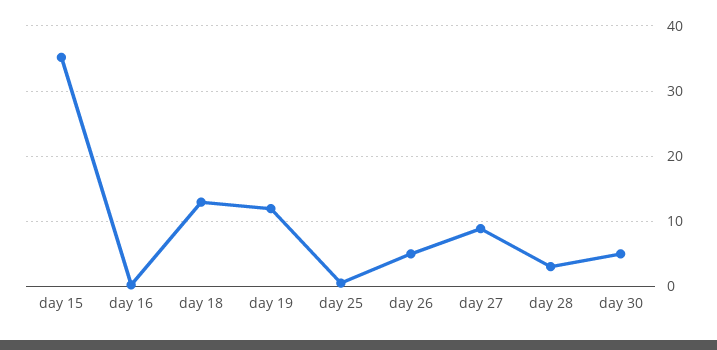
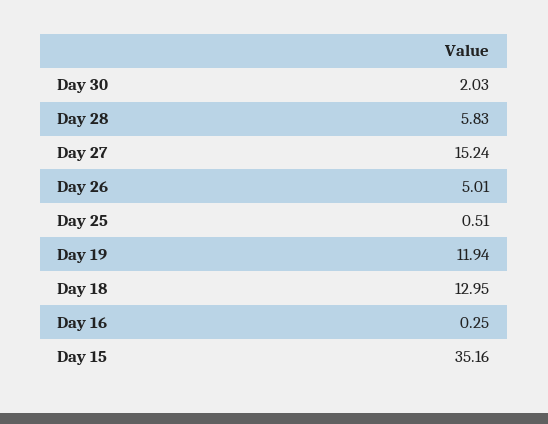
  {
    "day 15": 35.16,
    "day 16": 0.25,
    "day 18": 12.95,
    "day 19": 11.94,
    "day 25": 0.51,
    "day 26": 5.01,
-   "day 27": 9,
+   "day 27": 15.24,
-   "day 28": 3,
+   "day 28": 5.83,
-   "day 30": 5
+   "day 30": 2.03
  }

